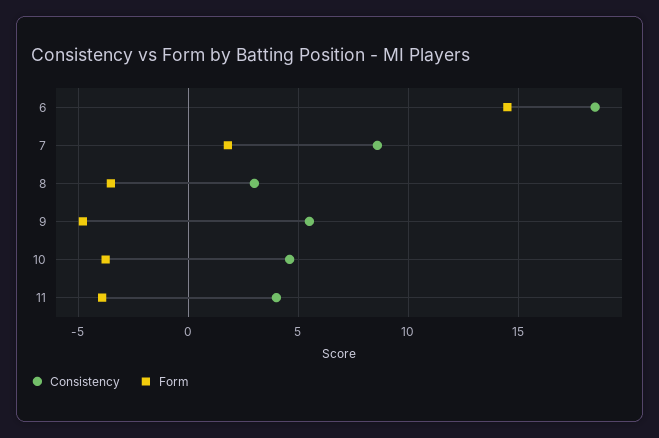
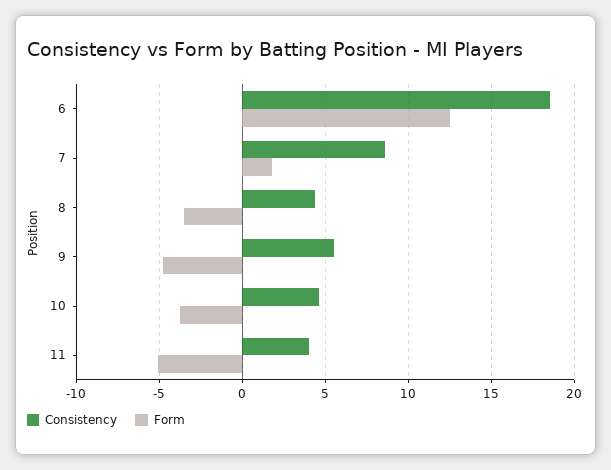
  {
    "Consistency": {
      "6": 18.5,
      "7": 8.5,
-     "8": 3,
+     "8": 4.5,
      "9": 5.5,
      "10": 4.5,
      "11": 4
    },
    "Form": {
-     "6": 14.5,
+     "6": 12.5,
      "7": 2,
      "8": -3.5,
      "9": -5,
      "10": -4,
-     "11": -4
+     "11": -5
    }
  }

